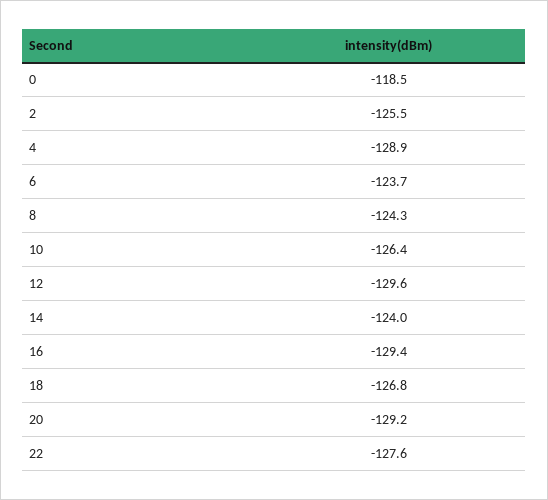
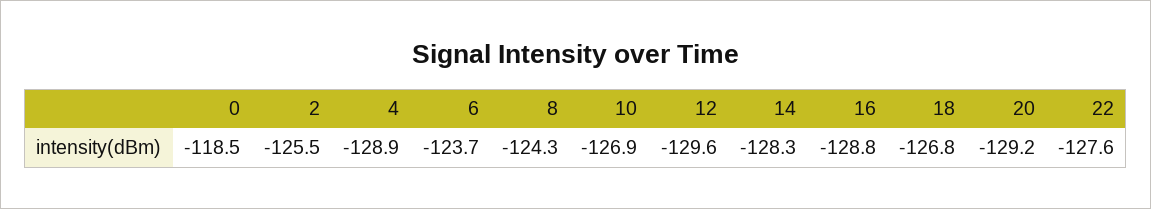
  {
    "0": -118.5,
    "2": -125.5,
    "4": -128.9,
    "6": -123.7,
    "8": -124.3,
-   "10": -126.4,
+   "10": -126.9,
    "12": -129.6,
-   "14": -124,
+   "14": -128.3,
-   "16": -129.4,
+   "16": -128.8,
    "18": -126.8,
    "20": -129.2,
    "22": -127.6
  }

